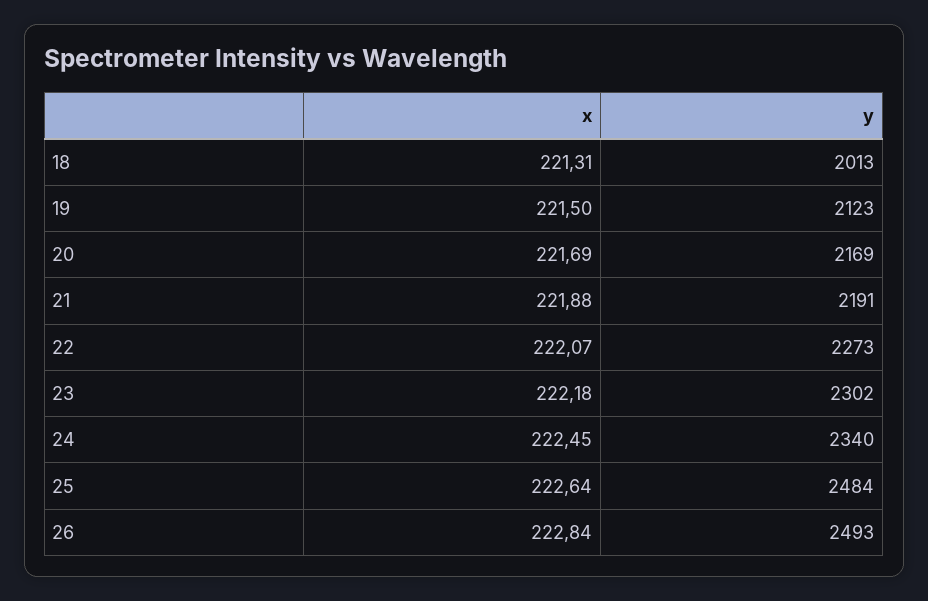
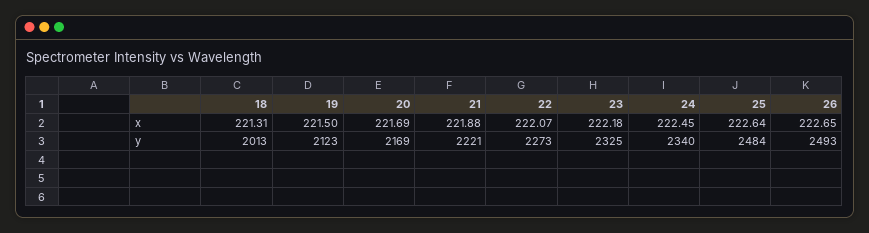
  {
    "x": {
      "18": 221.31,
      "19": 221.5,
      "20": 221.69,
      "21": 221.88,
      "22": 222.07,
      "23": 222.18,
      "24": 222.45,
      "25": 222.64,
-     "26": 222.84
+     "26": 222.65
    },
    "y": {
      "18": 2013,
      "19": 2123,
      "20": 2169,
-     "21": 2191,
+     "21": 2221,
      "22": 2273,
-     "23": 2302,
+     "23": 2325,
      "24": 2340,
      "25": 2484,
      "26": 2493
    }
  }

